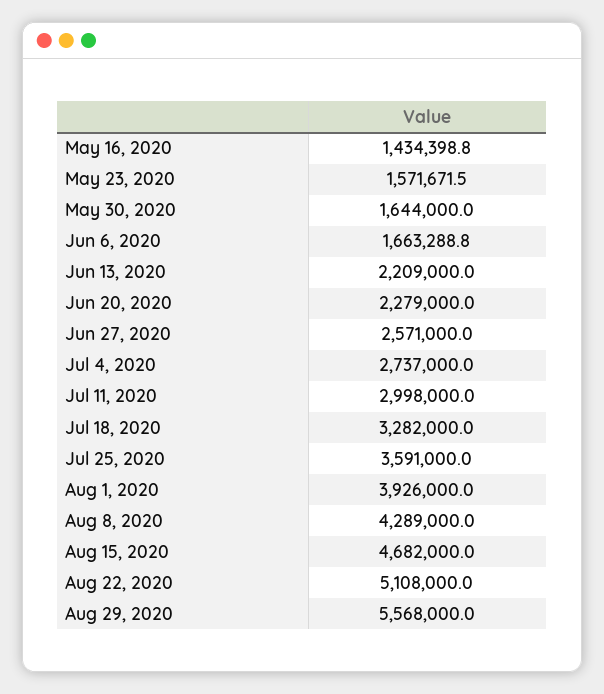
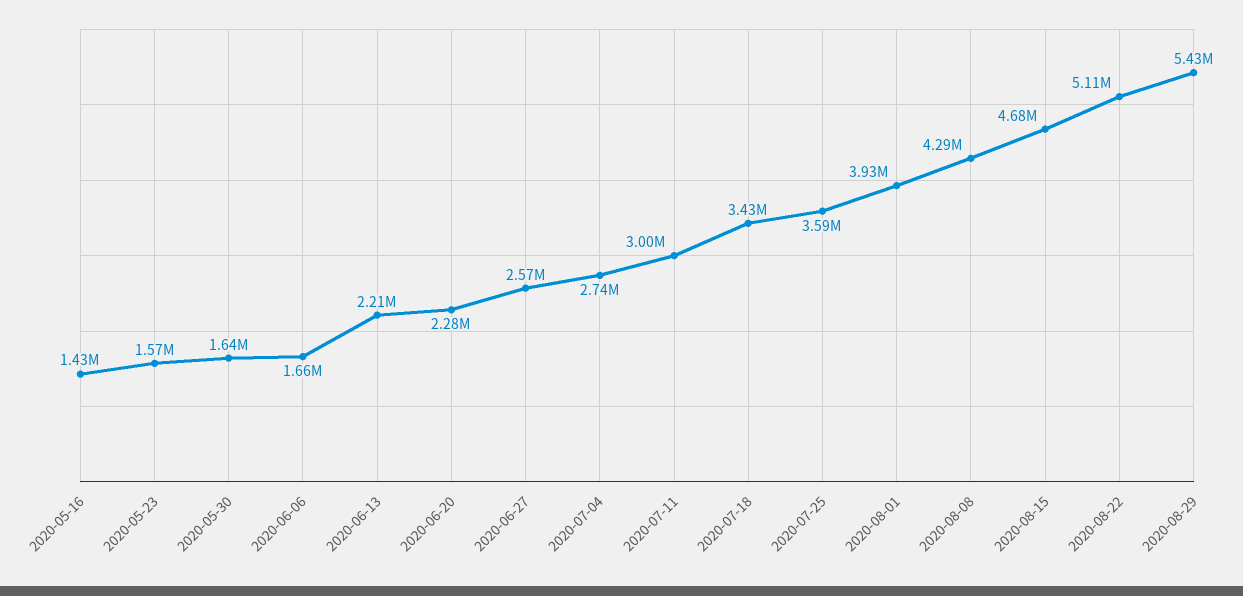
  {
    "May 16, 2020": 1434398.8,
    "May 23, 2020": 1571671.5,
    "May 30, 2020": 1644000,
    "Jun 6, 2020": 1663288.8,
    "Jun 13, 2020": 2209000,
    "Jun 20, 2020": 2279000,
    "Jun 27, 2020": 2571000,
    "Jul 4, 2020": 2737000,
    "Jul 11, 2020": 2998000,
-   "Jul 18, 2020": 3282000,
+   "Jul 18, 2020": 3430000,
    "Jul 25, 2020": 3591000,
    "Aug 1, 2020": 3926000,
    "Aug 8, 2020": 4289000,
    "Aug 15, 2020": 4682000,
    "Aug 22, 2020": 5108000,
-   "Aug 29, 2020": 5568000
+   "Aug 29, 2020": 5430000
  }

